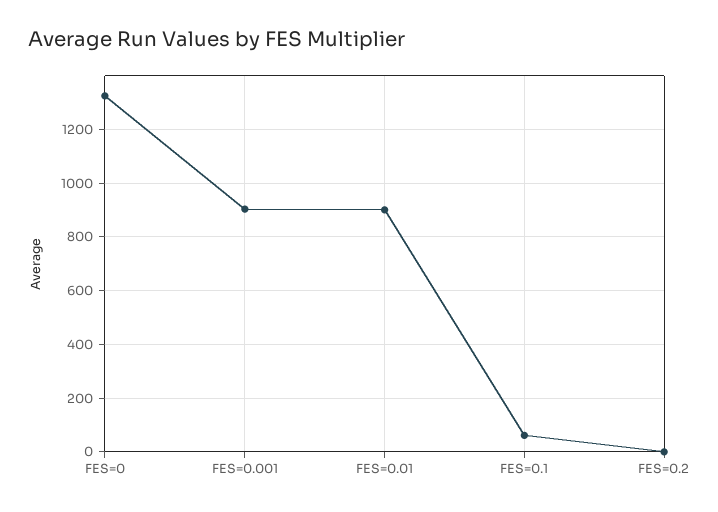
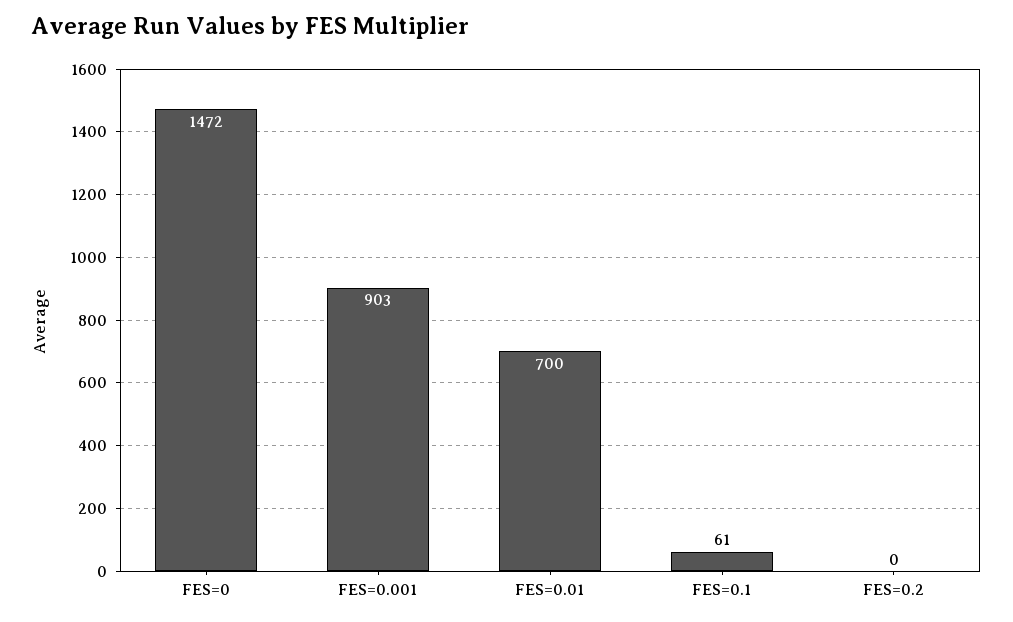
  {
-   "FES=0": 1325,
+   "FES=0": 1472,
    "FES=0.001": 903,
-   "FES=0.01": 900,
+   "FES=0.01": 700,
    "FES=0.1": 61,
    "FES=0.2": 0
  }

